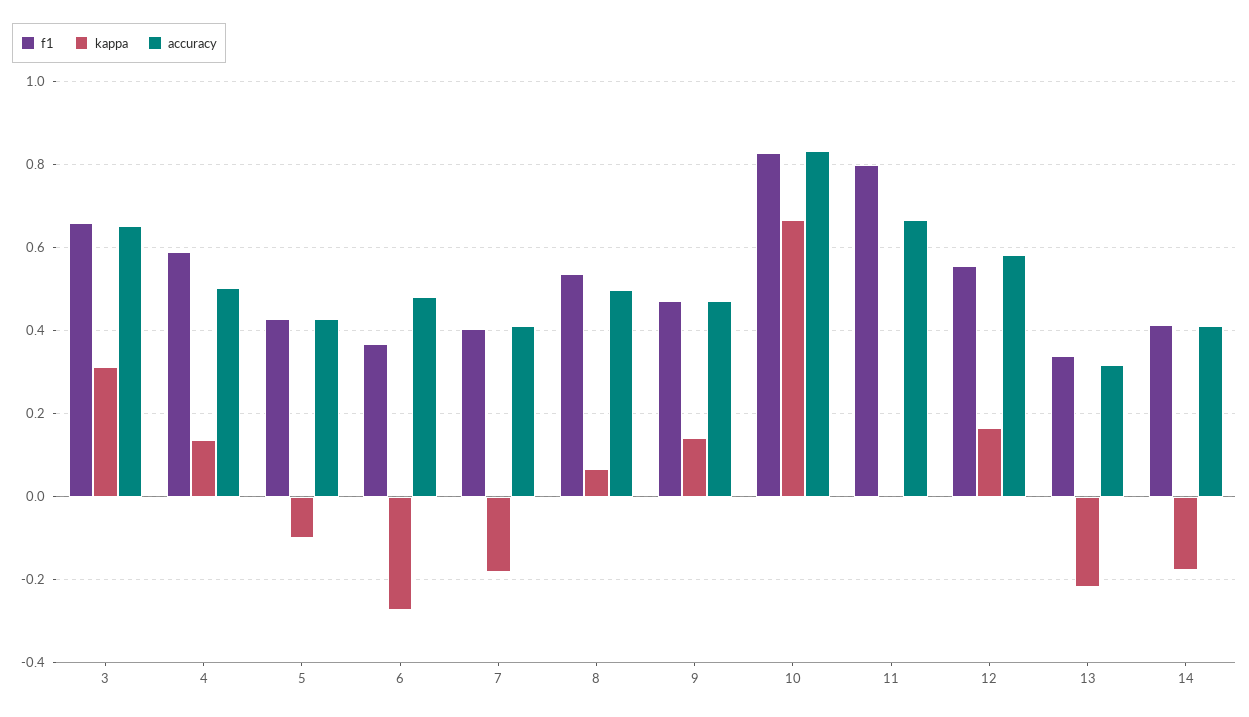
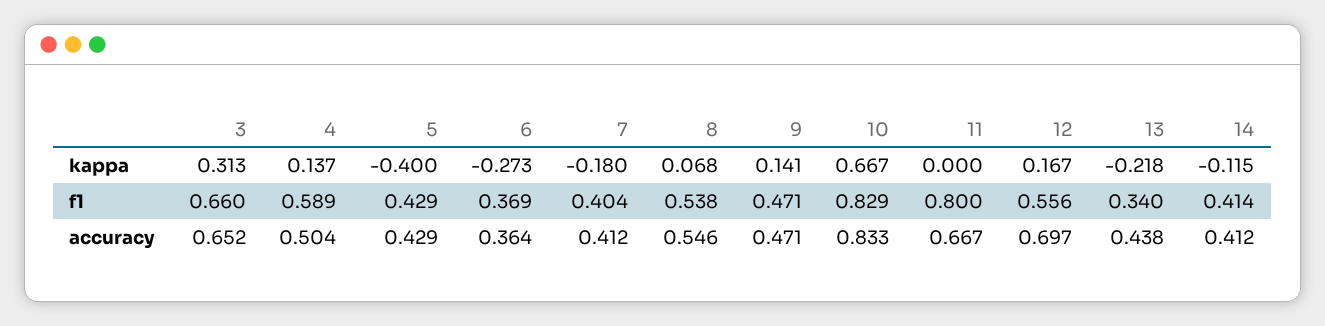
  {
    "f1": {
      "3": 0.66,
      "4": 0.589,
      "5": 0.429,
      "6": 0.369,
      "7": 0.404,
      "8": 0.538,
      "9": 0.471,
      "10": 0.829,
      "11": 0.8,
      "12": 0.556,
      "13": 0.34,
      "14": 0.414
    },
    "kappa": {
      "3": 0.313,
      "4": 0.137,
-     "5": -0.1,
+     "5": -0.4,
      "6": -0.273,
      "7": -0.18,
      "8": 0.068,
      "9": 0.141,
      "10": 0.667,
      "11": 0,
      "12": 0.167,
      "13": -0.218,
-     "14": -0.18
+     "14": -0.115
    },
    "accuracy": {
      "3": 0.652,
      "4": 0.504,
      "5": 0.429,
-     "6": 0.48,
+     "6": 0.364,
      "7": 0.412,
-     "8": 0.5,
+     "8": 0.546,
      "9": 0.471,
      "10": 0.833,
      "11": 0.667,
-     "12": 0.58,
+     "12": 0.697,
-     "13": 0.32,
+     "13": 0.438,
      "14": 0.412
    }
  }

